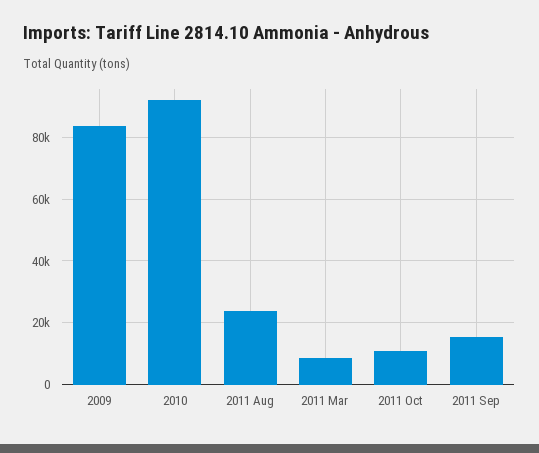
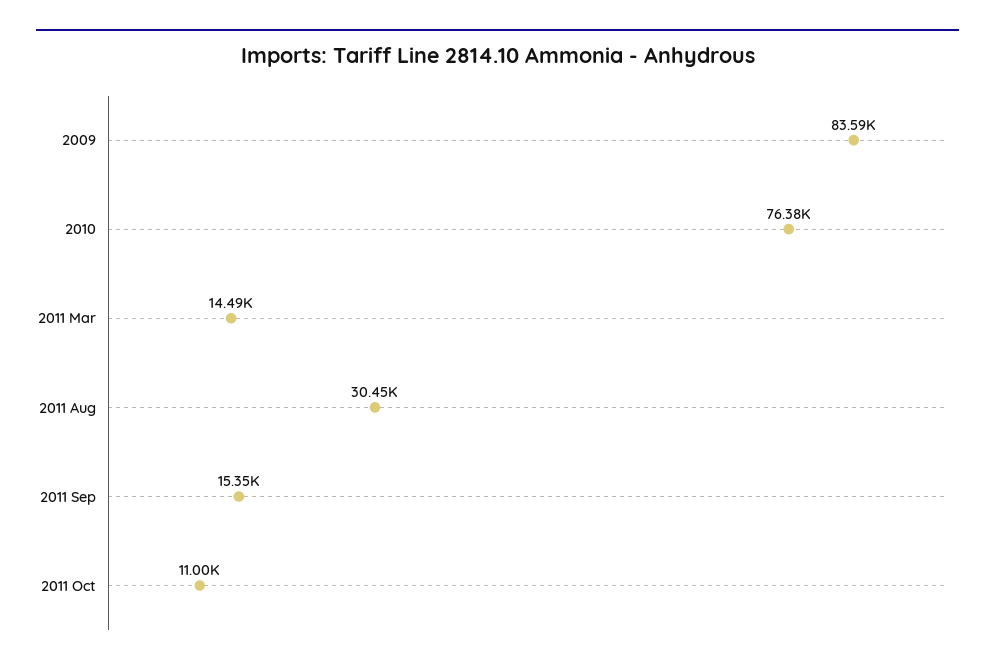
  {
    "2009": 83590,
-   "2010": 92000,
+   "2010": 76380,
-   "2011 Aug": 24000,
+   "2011 Aug": 30450,
-   "2011 Mar": 8000,
+   "2011 Mar": 14490,
    "2011 Oct": 11000,
    "2011 Sep": 15350
  }

